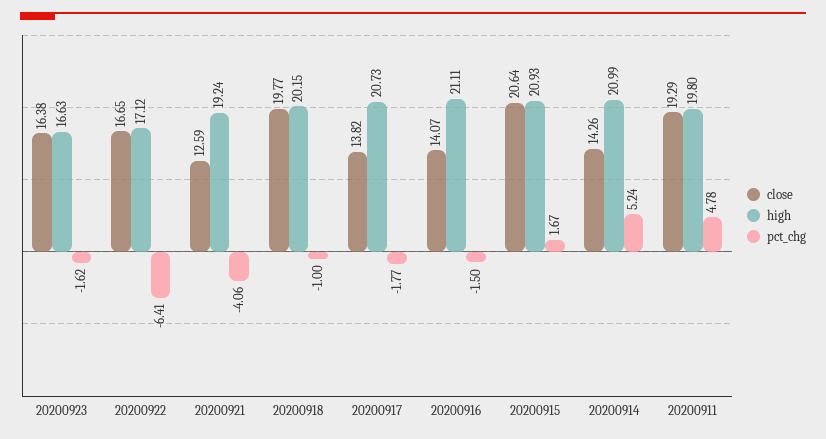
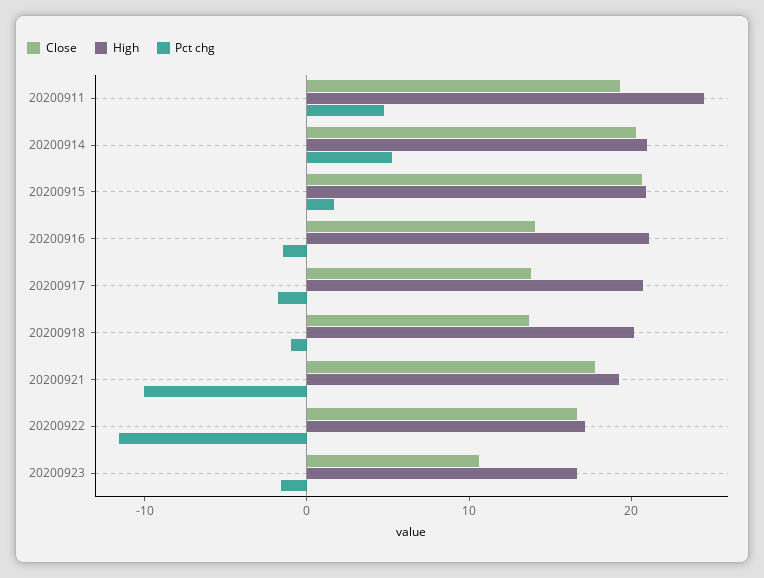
  {
    "close": {
-     "20200923": 16.38,
+     "20200923": 10,
      "20200922": 16.65,
-     "20200921": 12.59,
+     "20200921": 18,
-     "20200918": 19.77,
+     "20200918": 14,
      "20200917": 13.82,
      "20200916": 14.07,
      "20200915": 20.64,
-     "20200914": 14.26,
+     "20200914": 20,
      "20200911": 19.29
    },
    "high": {
      "20200923": 16.63,
      "20200922": 17.12,
      "20200921": 19.24,
      "20200918": 20.15,
      "20200917": 20.73,
      "20200916": 21.11,
      "20200915": 20.93,
      "20200914": 20.99,
-     "20200911": 19.8
+     "20200911": 24
    },
    "pct_chg": {
      "20200923": -1.62,
-     "20200922": -6.41,
+     "20200922": -12,
-     "20200921": -4.06,
+     "20200921": -10,
      "20200918": -1,
      "20200917": -1.77,
      "20200916": -1.5,
      "20200915": 1.67,
      "20200914": 5.24,
      "20200911": 4.78
    }
  }

